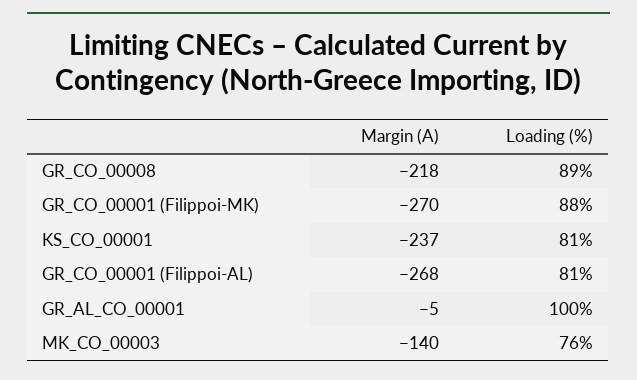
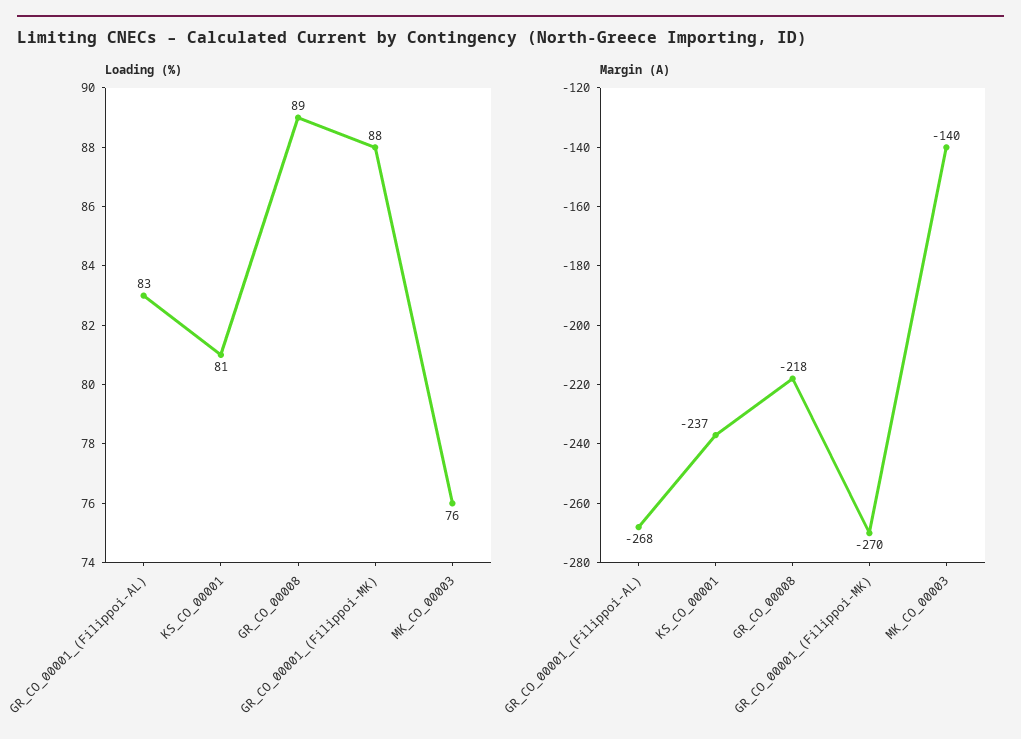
  {
    "Margin (A)": {
      "GR_CO_00008": -218,
      "GR_CO_00001 (Filippoi-MK)": -270,
      "KS_CO_00001": -237,
      "GR_CO_00001 (Filippoi-AL)": -268,
-     "GR_AL_CO_00001": -5,
      "MK_CO_00003": -140
    },
    "Loading (%)": {
      "GR_CO_00008": 89,
      "GR_CO_00001 (Filippoi-MK)": 88,
      "KS_CO_00001": 81,
-     "GR_CO_00001 (Filippoi-AL)": 81,
+     "GR_CO_00001 (Filippoi-AL)": 83,
-     "GR_AL_CO_00001": 100,
      "MK_CO_00003": 76
    }
  }

